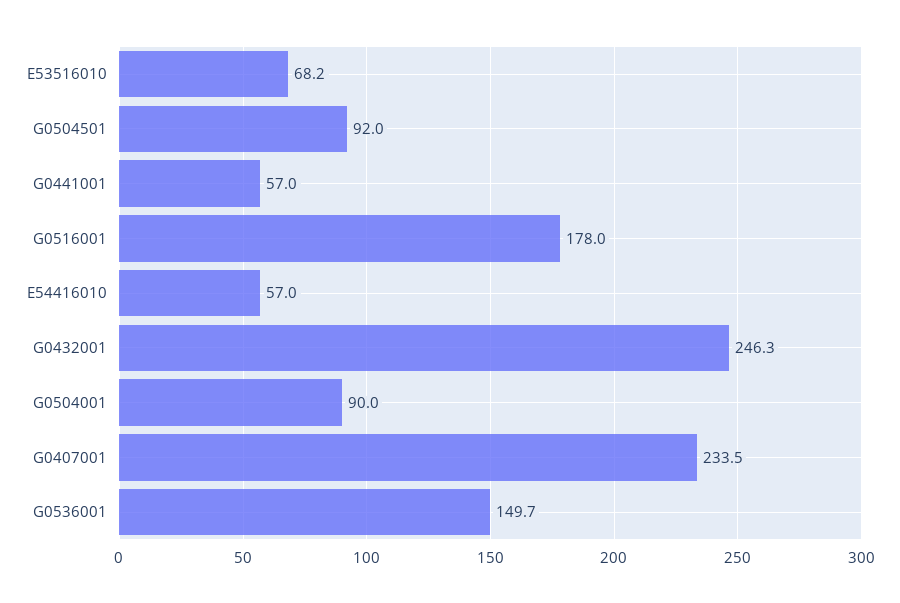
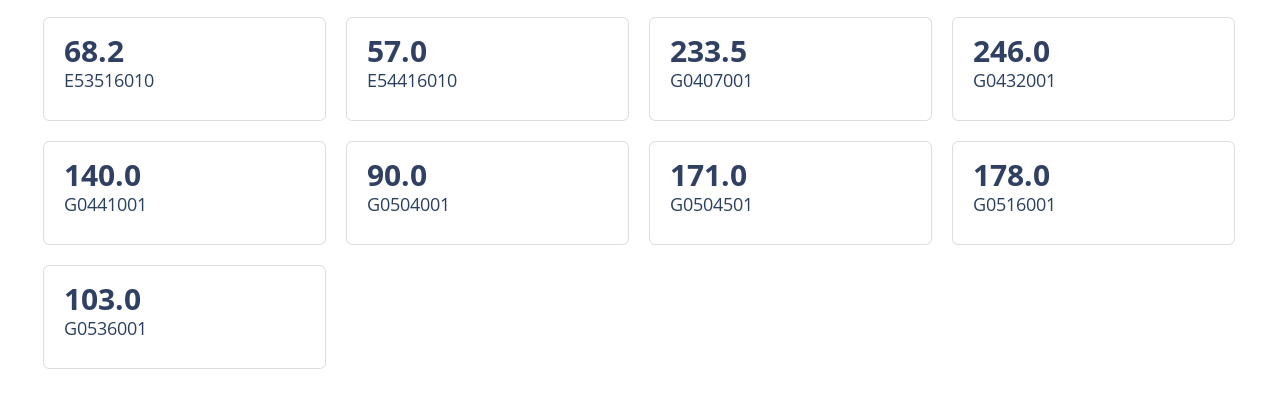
  {
    "E53516010": 68.2,
-   "G0504501": 92,
+   "G0504501": 171,
-   "G0441001": 57,
+   "G0441001": 140,
    "G0516001": 178,
    "E54416010": 57,
-   "G0432001": 246.3,
+   "G0432001": 246,
    "G0504001": 90,
    "G0407001": 233.5,
-   "G0536001": 149.7
+   "G0536001": 103
  }

